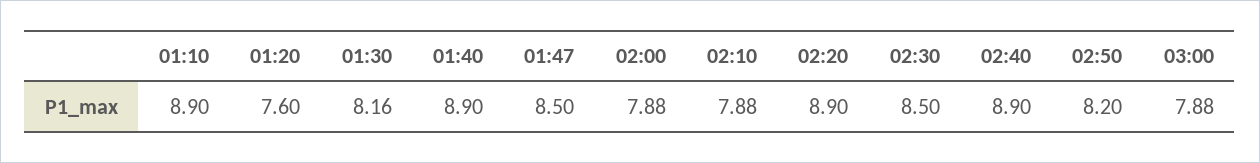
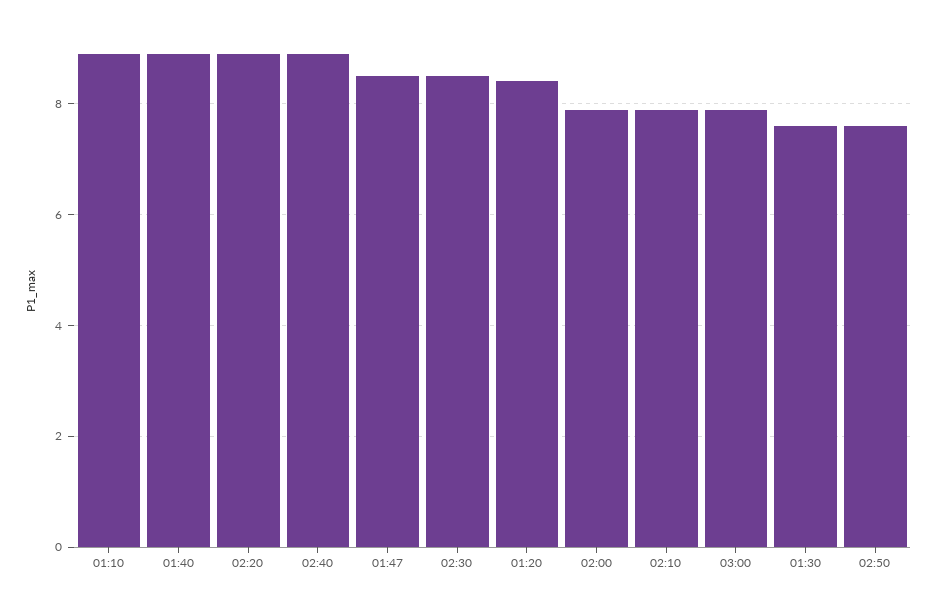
  {
    "01:10": 8.9,
-   "01:20": 7.6,
+   "01:20": 8.4,
-   "01:30": 8.16,
+   "01:30": 7.6,
    "01:40": 8.9,
    "01:47": 8.5,
    "02:00": 7.88,
    "02:10": 7.88,
    "02:20": 8.9,
    "02:30": 8.5,
    "02:40": 8.9,
-   "02:50": 8.2,
+   "02:50": 7.6,
    "03:00": 7.88
  }

